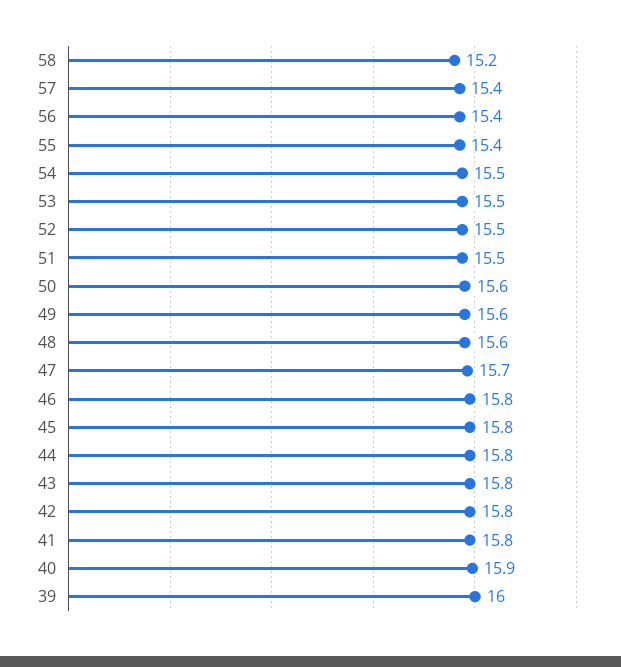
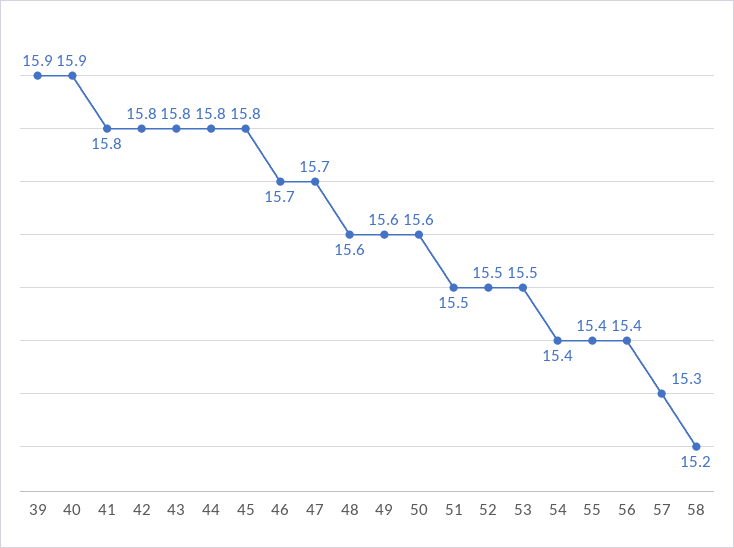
  {
    "58": 15.2,
-   "57": 15.4,
+   "57": 15.3,
    "56": 15.4,
    "55": 15.4,
-   "54": 15.5,
+   "54": 15.4,
    "53": 15.5,
    "52": 15.5,
    "51": 15.5,
    "50": 15.6,
    "49": 15.6,
    "48": 15.6,
    "47": 15.7,
-   "46": 15.8,
+   "46": 15.7,
    "45": 15.8,
    "44": 15.8,
    "43": 15.8,
    "42": 15.8,
    "41": 15.8,
    "40": 15.9,
-   "39": 16
+   "39": 15.9
  }

